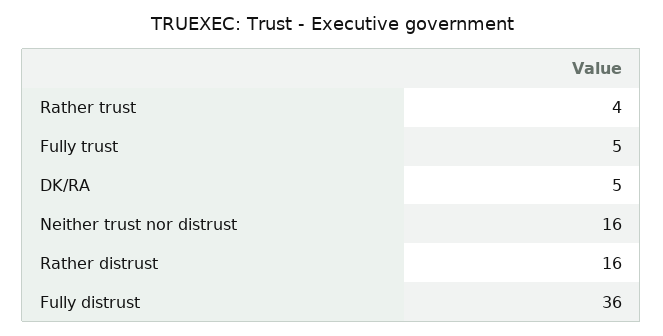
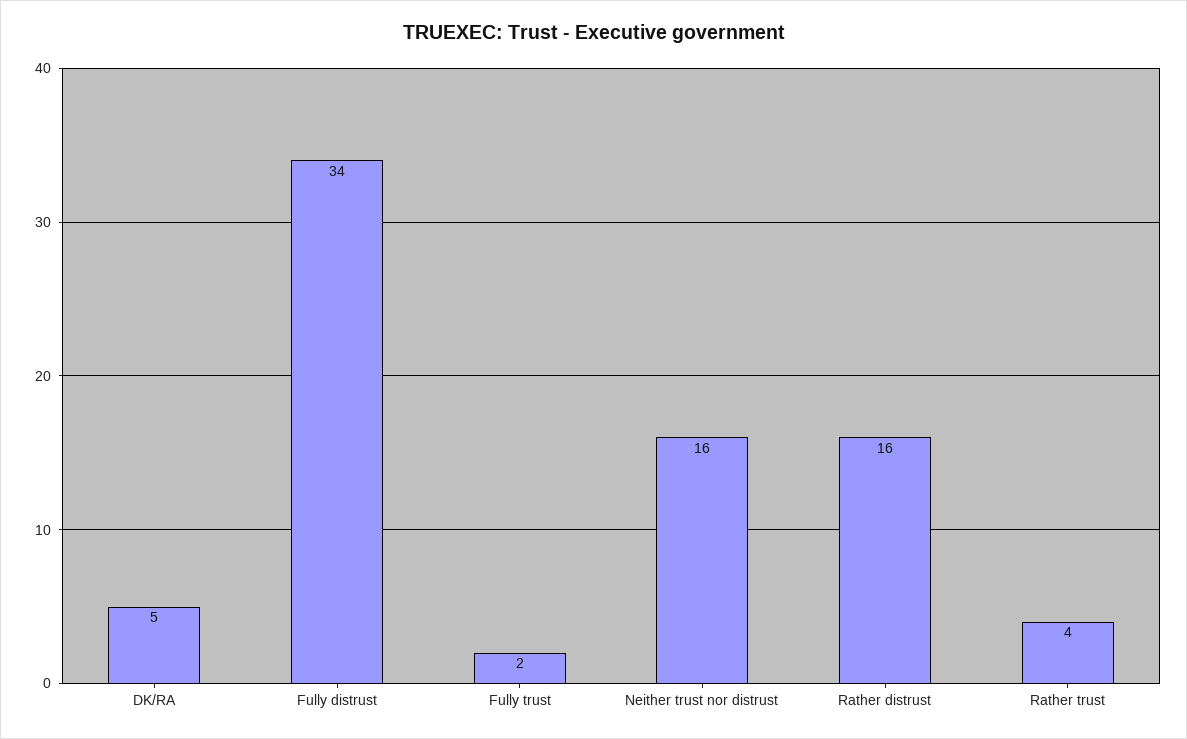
  {
    "Rather trust": 4,
-   "Fully trust": 5,
+   "Fully trust": 2,
    "DK/RA": 5,
    "Neither trust nor distrust": 16,
    "Rather distrust": 16,
-   "Fully distrust": 36
+   "Fully distrust": 34
  }

